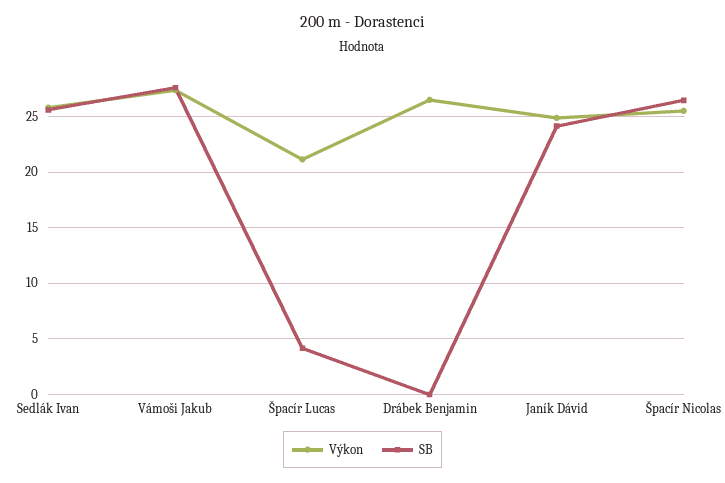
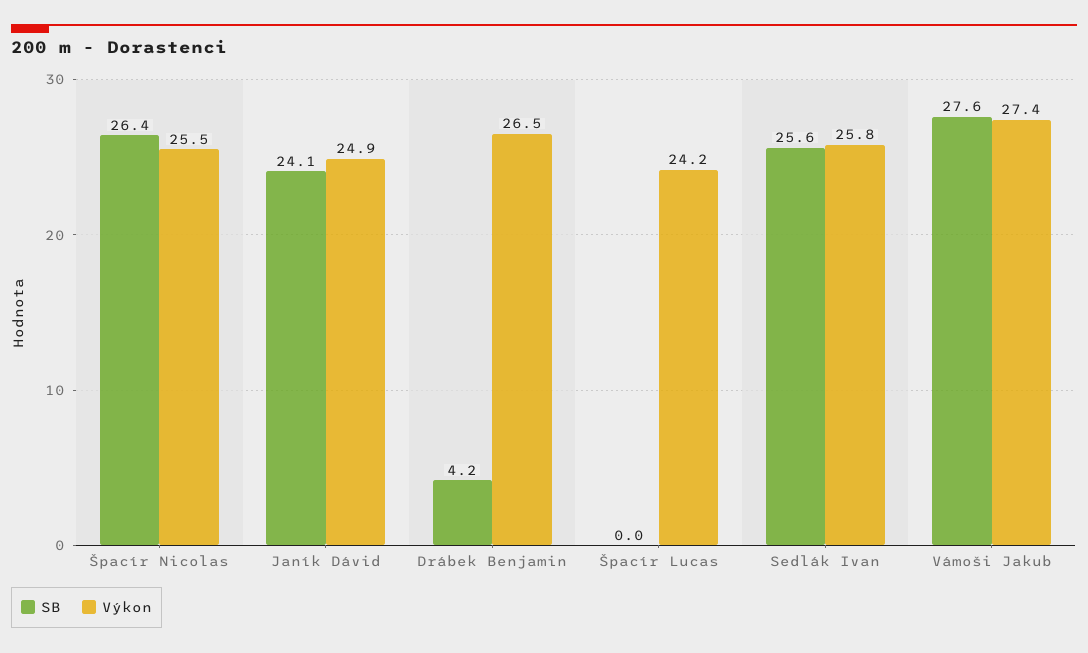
  {
    "Výkon": {
      "Sedlák Ivan": 25.8,
      "Vámoši Jakub": 27.4,
-     "Špacír Lucas": 21,
+     "Špacír Lucas": 24.2,
      "Drábek Benjamin": 26.5,
      "Janík Dávid": 24.9,
      "Špacír Nicolas": 25.5
    },
    "SB": {
      "Sedlák Ivan": 25.6,
      "Vámoši Jakub": 27.6,
-     "Špacír Lucas": 4,
+     "Špacír Lucas": 0,
-     "Drábek Benjamin": 0,
+     "Drábek Benjamin": 4.2,
      "Janík Dávid": 24.1,
      "Špacír Nicolas": 26.4
    }
  }

